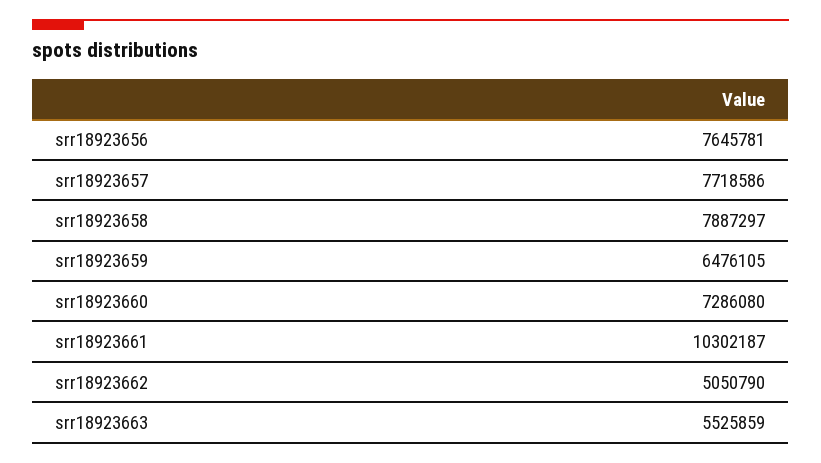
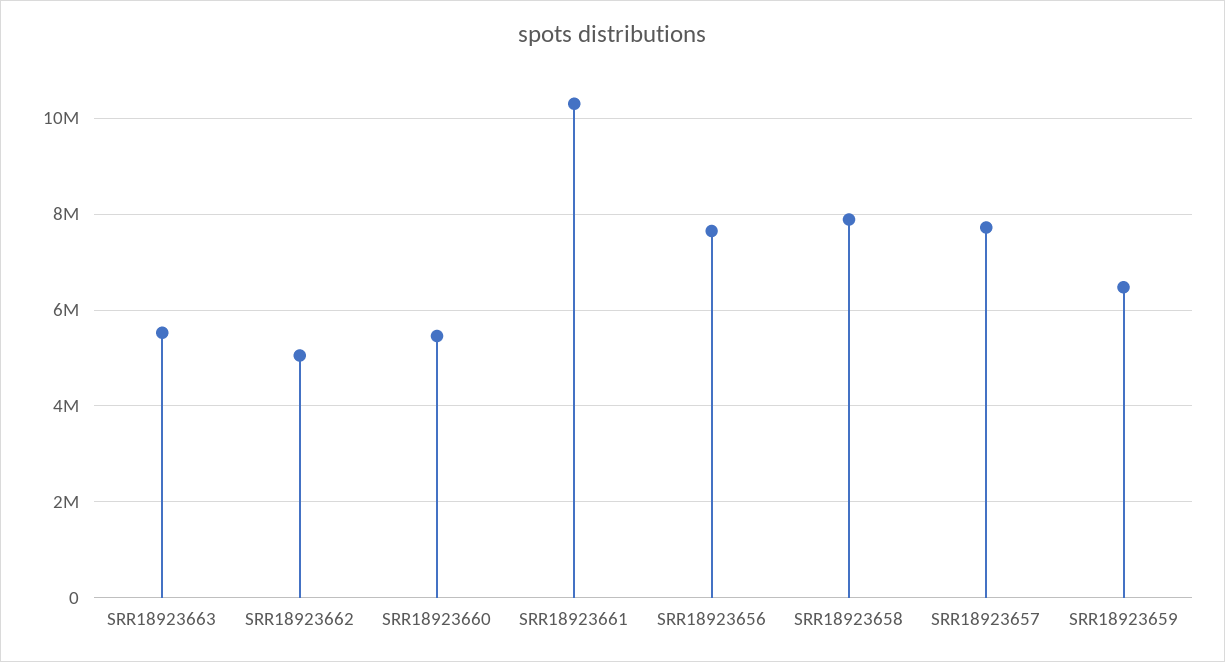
  {
    "srr18923656": 7645781,
    "srr18923657": 7718586,
    "srr18923658": 7887297,
    "srr18923659": 6476105,
-   "srr18923660": 7286080,
+   "srr18923660": 5400000,
    "srr18923661": 10302187,
    "srr18923662": 5050790,
    "srr18923663": 5525859
  }

